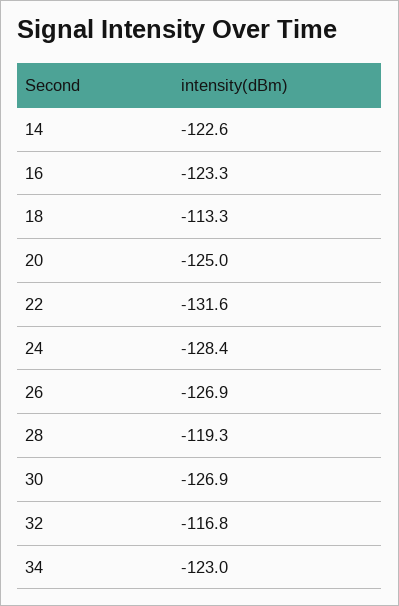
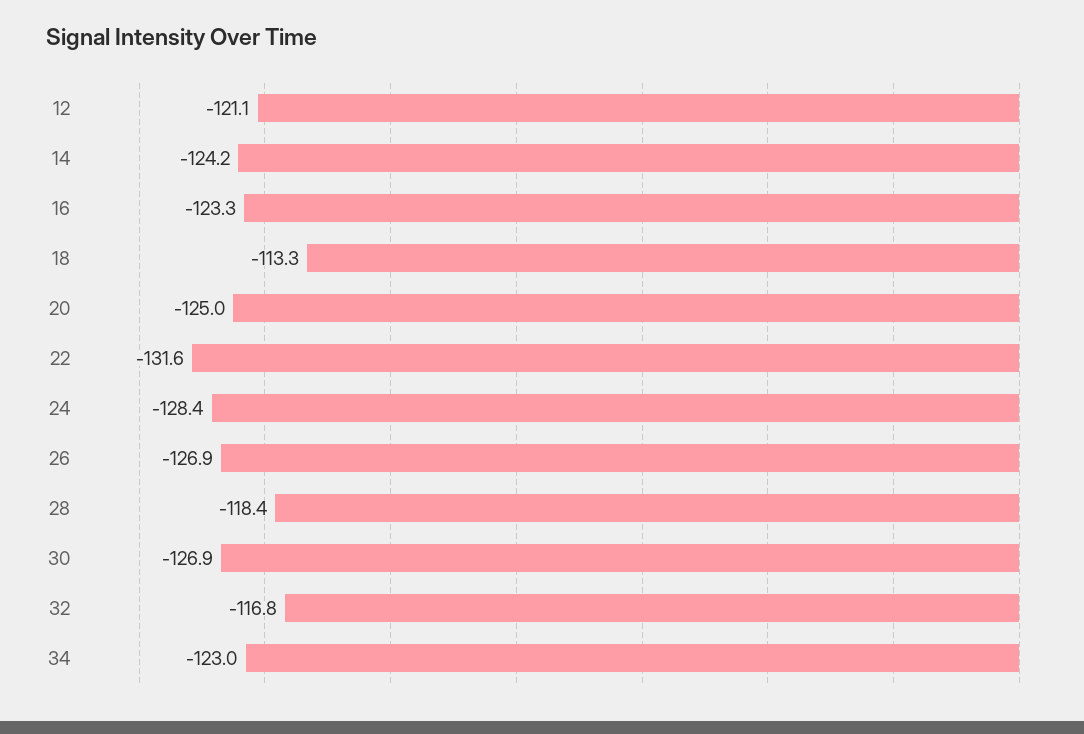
  {
-   "14": -122.6,
+   "14": -124.2,
    "16": -123.3,
    "18": -113.3,
    "20": -125,
    "22": -131.6,
    "24": -128.4,
    "26": -126.9,
-   "28": -119.3,
+   "28": -118.4,
    "30": -126.9,
    "32": -116.8,
-   "34": -123
+   "34": -123,
+   "12": -121.1
  }

